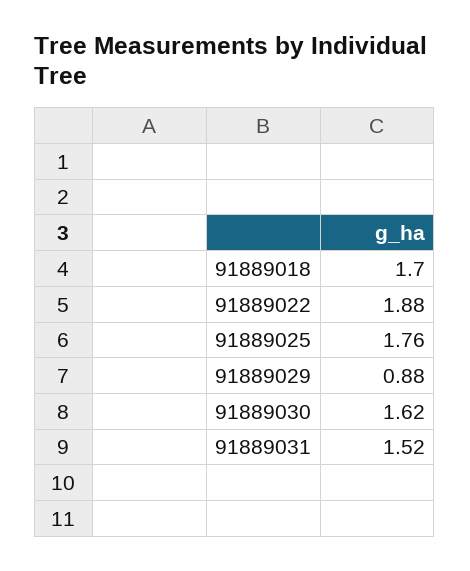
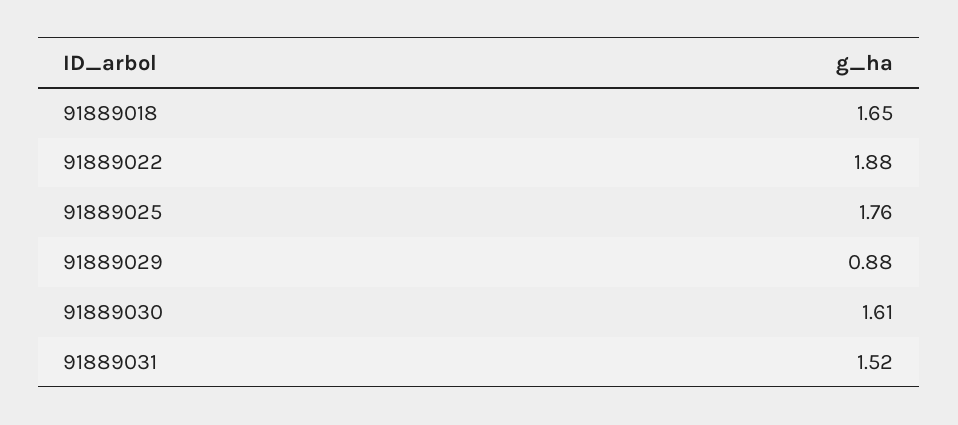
  {
-   "91889018": 1.7,
+   "91889018": 1.65,
    "91889022": 1.88,
    "91889025": 1.76,
    "91889029": 0.88,
-   "91889030": 1.62,
+   "91889030": 1.61,
    "91889031": 1.52
  }

